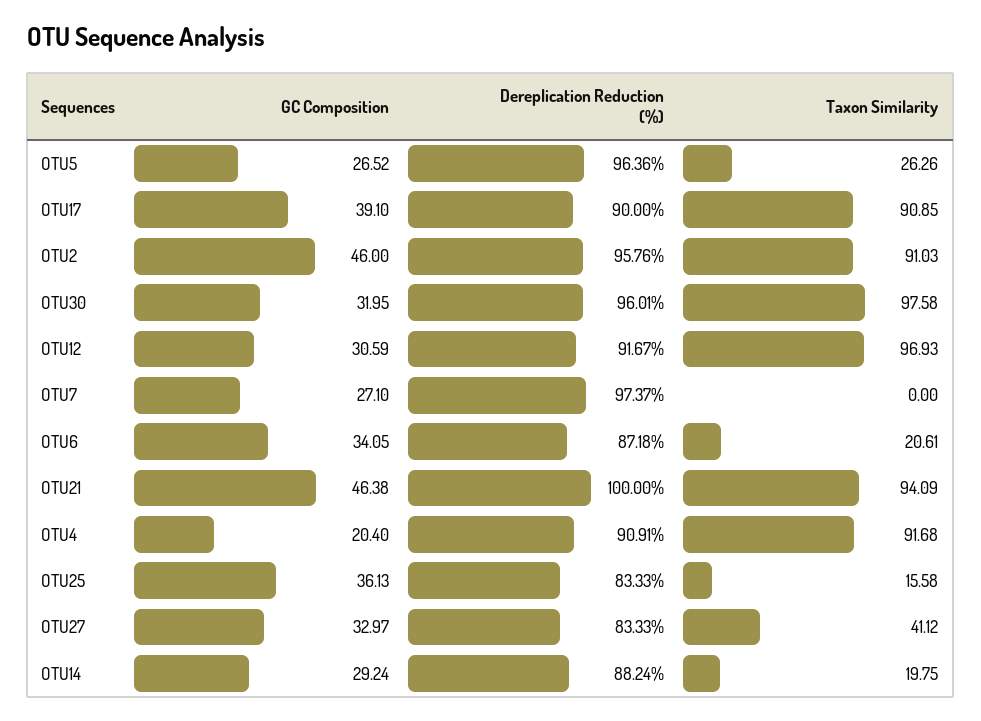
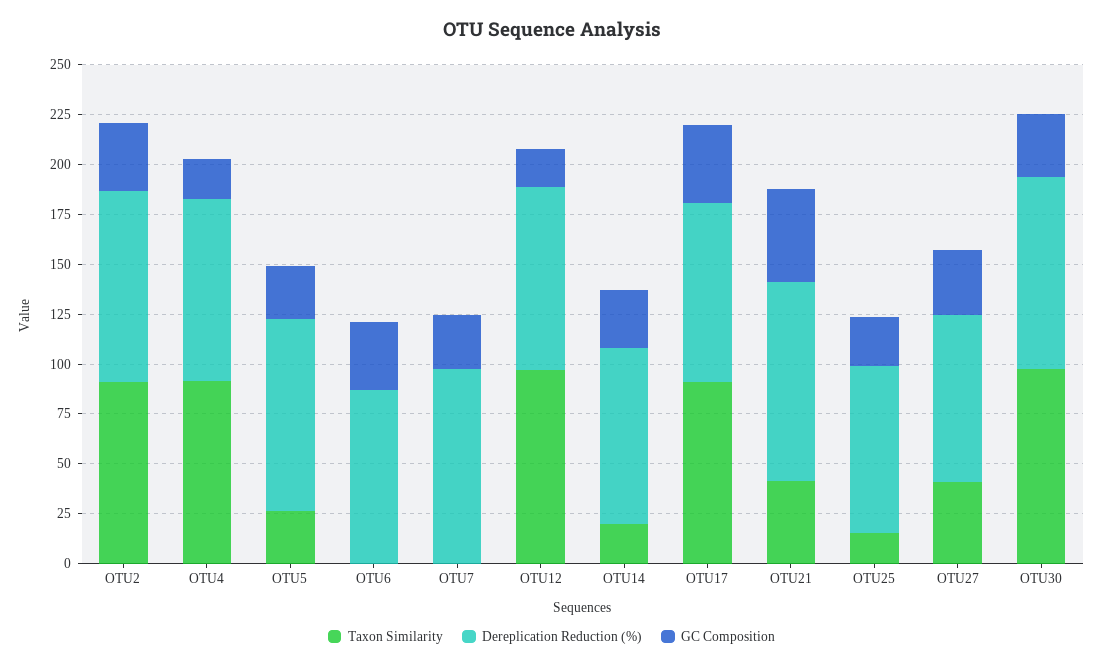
  {
    "GC Composition": {
      "OTU5": 26.52,
      "OTU17": 39.1,
-     "OTU2": 46,
+     "OTU2": 35,
      "OTU30": 31.95,
-     "OTU12": 30.59,
+     "OTU12": 20,
      "OTU7": 27.1,
      "OTU6": 34.05,
      "OTU21": 46.38,
      "OTU4": 20.4,
-     "OTU25": 36.13,
+     "OTU25": 25,
      "OTU27": 32.97,
      "OTU14": 29.24
    },
    "Dereplication Reduction (%)": {
      "OTU5": 96.36,
      "OTU17": 90,
      "OTU2": 95.76,
      "OTU30": 96.01,
      "OTU12": 91.67,
      "OTU7": 97.37,
      "OTU6": 87.18,
      "OTU21": 100,
      "OTU4": 90.91,
      "OTU25": 83.33,
      "OTU27": 83.33,
      "OTU14": 88.24
    },
    "Taxon Similarity": {
      "OTU5": 26.26,
      "OTU17": 90.85,
      "OTU2": 91.03,
      "OTU30": 97.58,
      "OTU12": 96.93,
      "OTU7": 0,
-     "OTU6": 20.61,
+     "OTU6": 0,
-     "OTU21": 94.09,
+     "OTU21": 40,
      "OTU4": 91.68,
      "OTU25": 15.58,
      "OTU27": 41.12,
      "OTU14": 19.75
    }
  }

